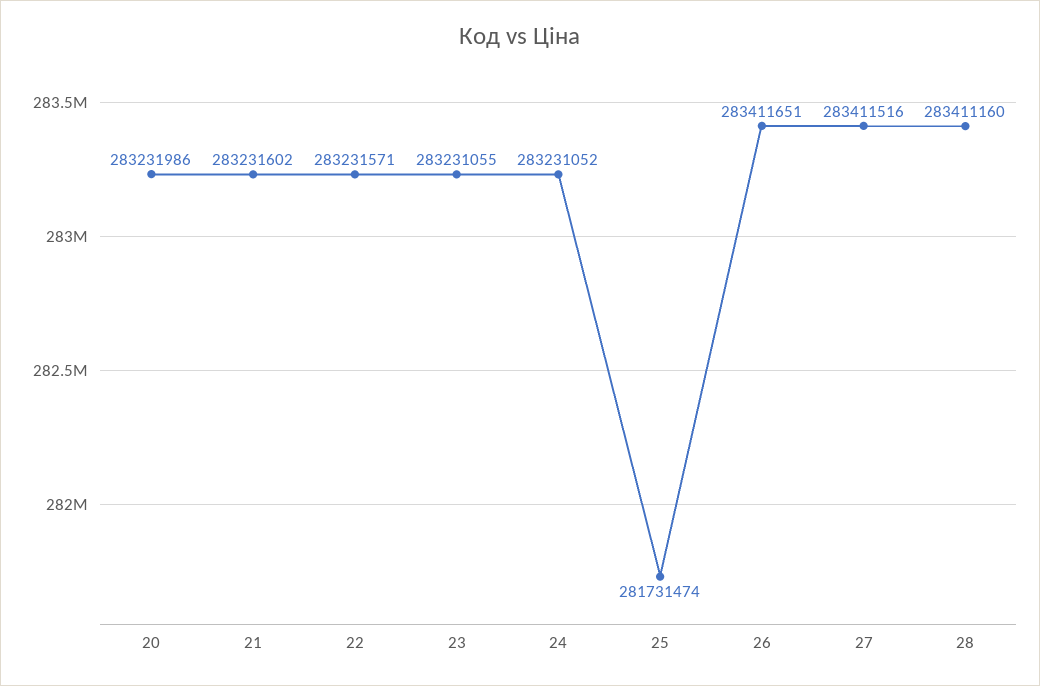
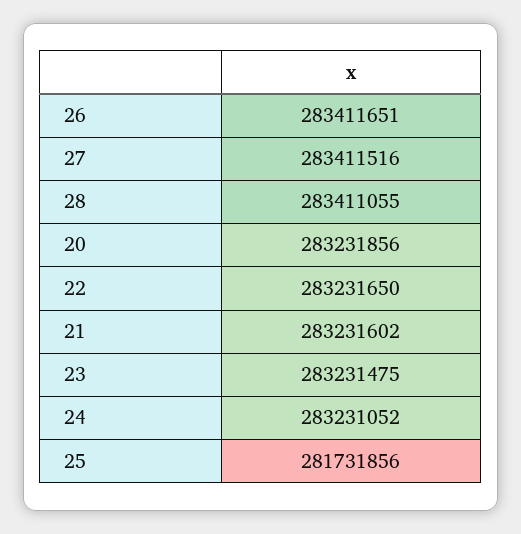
  {
-   "20": 283231986,
+   "20": 283231856,
    "21": 283231602,
-   "22": 283231571,
+   "22": 283231650,
-   "23": 283231055,
+   "23": 283231475,
    "24": 283231052,
-   "25": 281731474,
+   "25": 281731856,
    "26": 283411651,
    "27": 283411516,
-   "28": 283411160
+   "28": 283411055
  }

